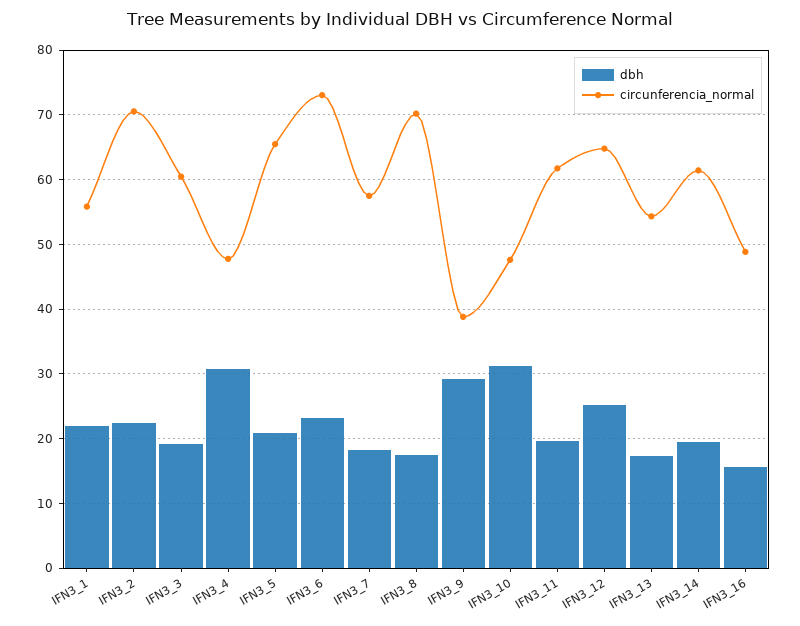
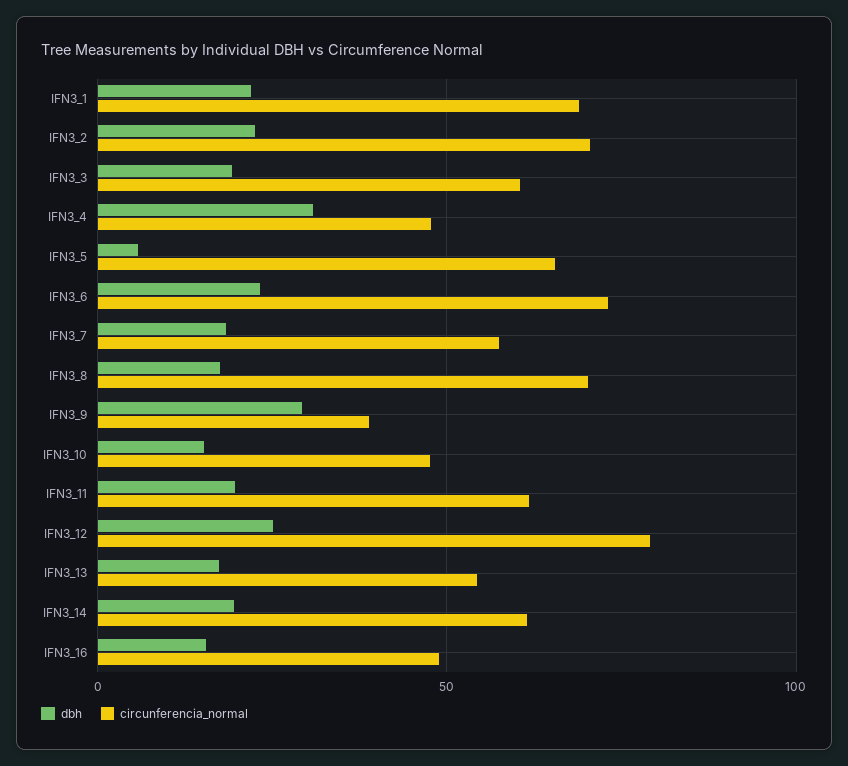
  {
    "dbh": {
      "IFN3_1": 22,
      "IFN3_2": 22,
      "IFN3_3": 19,
      "IFN3_4": 31,
-     "IFN3_5": 21,
+     "IFN3_5": 5,
      "IFN3_6": 23,
      "IFN3_7": 18,
      "IFN3_8": 17,
      "IFN3_9": 29,
-     "IFN3_10": 31,
+     "IFN3_10": 15,
      "IFN3_11": 20,
      "IFN3_12": 25,
      "IFN3_13": 17,
      "IFN3_14": 20,
      "IFN3_16": 16
    },
    "circunferencia_normal": {
-     "IFN3_1": 56,
+     "IFN3_1": 70,
      "IFN3_2": 71,
      "IFN3_3": 60,
      "IFN3_4": 48,
      "IFN3_5": 66,
      "IFN3_6": 73,
      "IFN3_7": 57,
      "IFN3_8": 70,
      "IFN3_9": 39,
      "IFN3_10": 48,
      "IFN3_11": 62,
-     "IFN3_12": 65,
+     "IFN3_12": 80,
      "IFN3_13": 54,
      "IFN3_14": 61,
      "IFN3_16": 49
    }
  }

